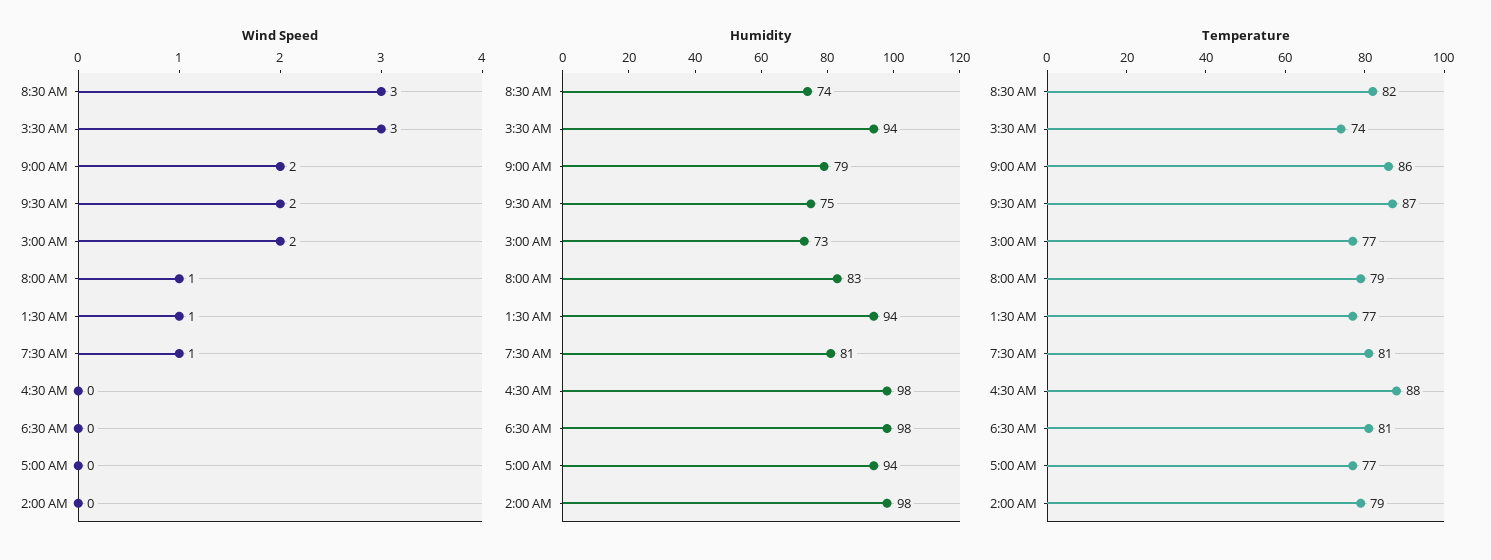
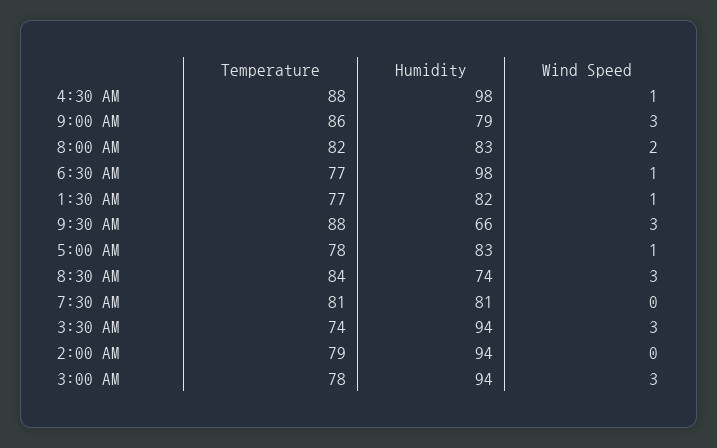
  {
    "Wind Speed": {
      "8:30 AM": 3,
      "3:30 AM": 3,
-     "9:00 AM": 2,
+     "9:00 AM": 3,
-     "9:30 AM": 2,
+     "9:30 AM": 3,
-     "3:00 AM": 2,
+     "3:00 AM": 3,
-     "8:00 AM": 1,
+     "8:00 AM": 2,
      "1:30 AM": 1,
-     "7:30 AM": 1,
+     "7:30 AM": 0,
-     "4:30 AM": 0,
+     "4:30 AM": 1,
-     "6:30 AM": 0,
+     "6:30 AM": 1,
-     "5:00 AM": 0,
+     "5:00 AM": 1,
      "2:00 AM": 0
    },
    "Humidity": {
      "8:30 AM": 74,
      "3:30 AM": 94,
      "9:00 AM": 79,
-     "9:30 AM": 75,
+     "9:30 AM": 66,
-     "3:00 AM": 73,
+     "3:00 AM": 94,
      "8:00 AM": 83,
-     "1:30 AM": 94,
+     "1:30 AM": 82,
      "7:30 AM": 81,
      "4:30 AM": 98,
      "6:30 AM": 98,
-     "5:00 AM": 94,
+     "5:00 AM": 83,
-     "2:00 AM": 98
+     "2:00 AM": 94
    },
    "Temperature": {
-     "8:30 AM": 82,
+     "8:30 AM": 84,
      "3:30 AM": 74,
      "9:00 AM": 86,
-     "9:30 AM": 87,
+     "9:30 AM": 88,
-     "3:00 AM": 77,
+     "3:00 AM": 78,
-     "8:00 AM": 79,
+     "8:00 AM": 82,
      "1:30 AM": 77,
      "7:30 AM": 81,
      "4:30 AM": 88,
-     "6:30 AM": 81,
+     "6:30 AM": 77,
-     "5:00 AM": 77,
+     "5:00 AM": 78,
      "2:00 AM": 79
    }
  }

